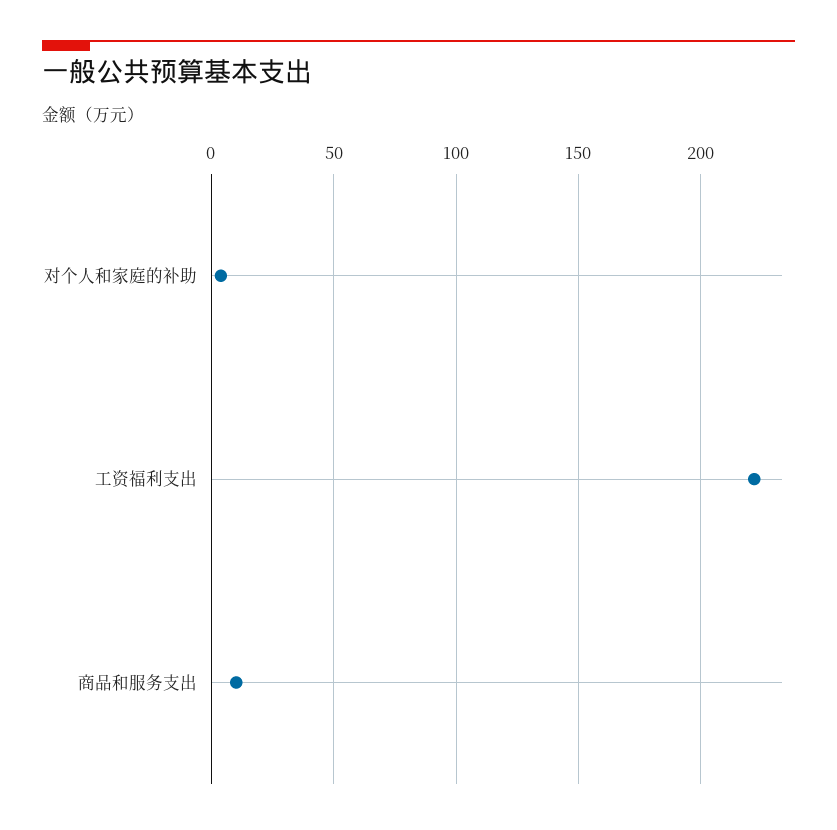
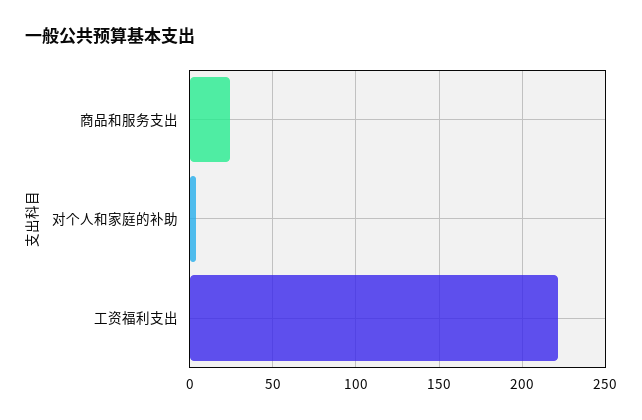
  {
    "对个人和家庭的补助": 5,
    "工资福利支出": 220,
-   "商品和服务支出": 10
+   "商品和服务支出": 25
  }

